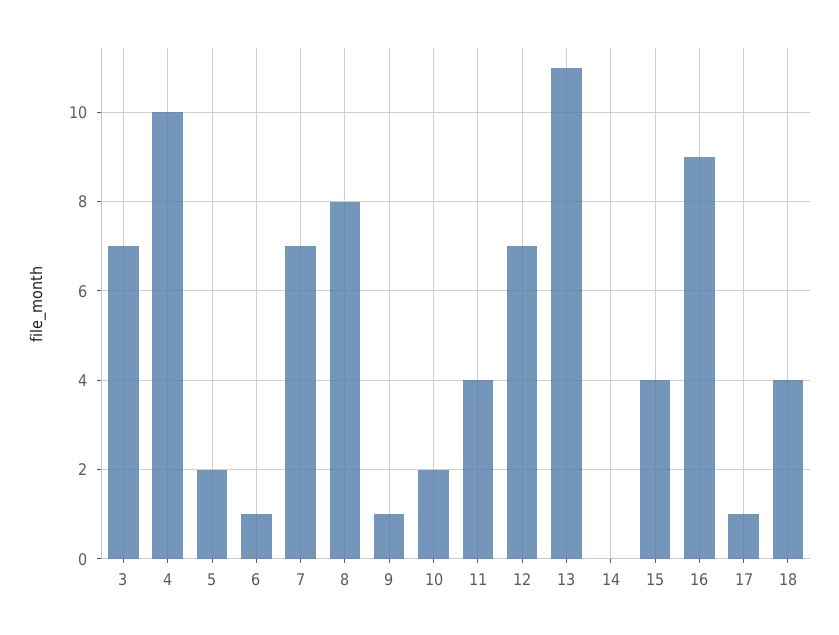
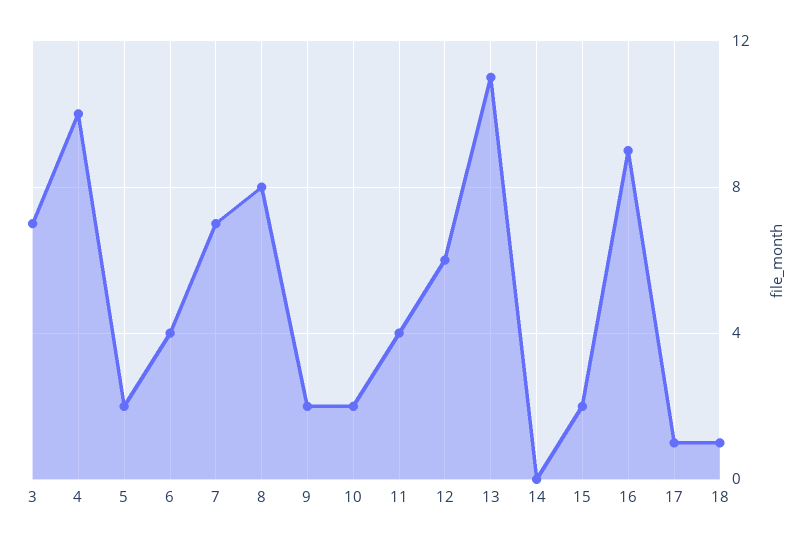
  {
    "3": 7,
    "4": 10,
    "5": 2,
-   "6": 1,
+   "6": 4,
    "7": 7,
    "8": 8,
-   "9": 1,
+   "9": 2,
    "10": 2,
    "11": 4,
-   "12": 7,
+   "12": 6,
    "13": 11,
    "14": 0,
-   "15": 4,
+   "15": 2,
    "16": 9,
    "17": 1,
-   "18": 4
+   "18": 1
  }

